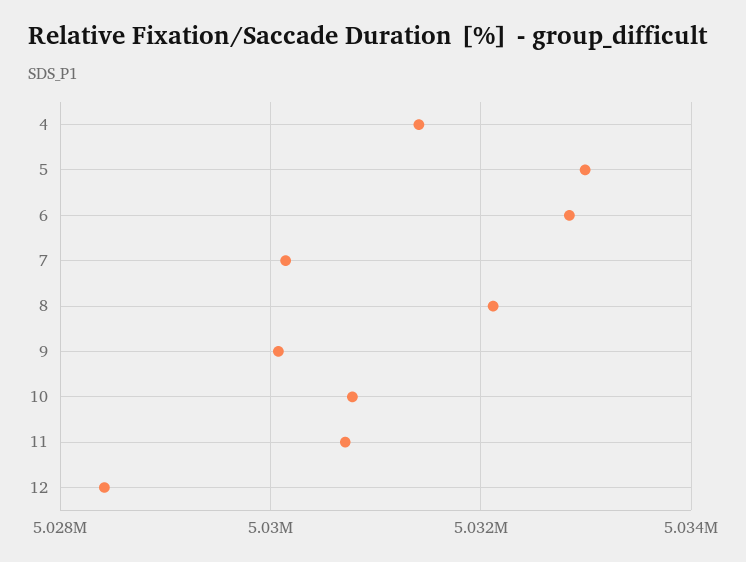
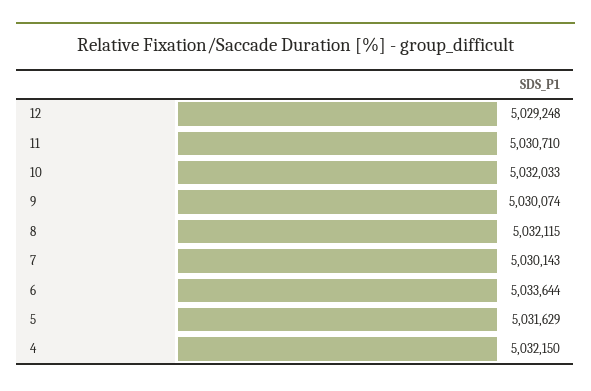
  {
-   "4": 5031400,
+   "4": 5032150,
-   "5": 5033000,
+   "5": 5031629,
-   "6": 5032800,
+   "6": 5033644,
    "7": 5030143,
    "8": 5032115,
    "9": 5030074,
-   "10": 5030800,
+   "10": 5032033,
    "11": 5030710,
-   "12": 5028400
+   "12": 5029248
  }

